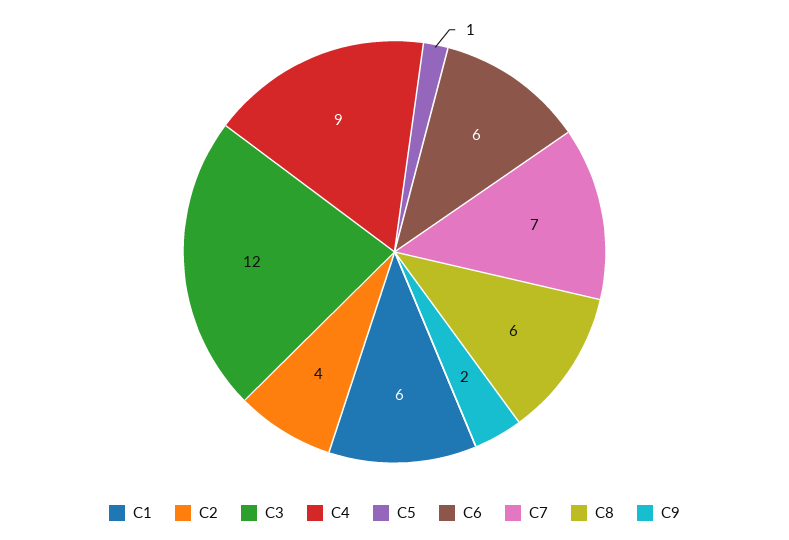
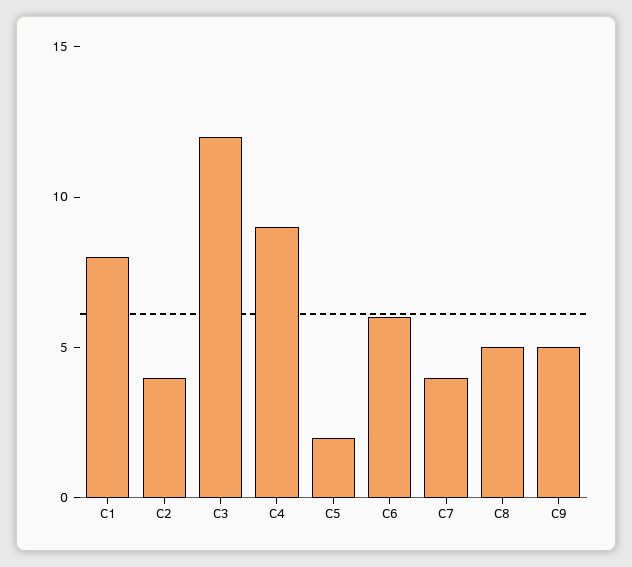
  {
-   "C1": 6,
+   "C1": 8,
    "C2": 4,
    "C3": 12,
    "C4": 9,
-   "C5": 1,
+   "C5": 2,
    "C6": 6,
-   "C7": 7,
+   "C7": 4,
-   "C8": 6,
+   "C8": 5,
-   "C9": 2
+   "C9": 5
  }

